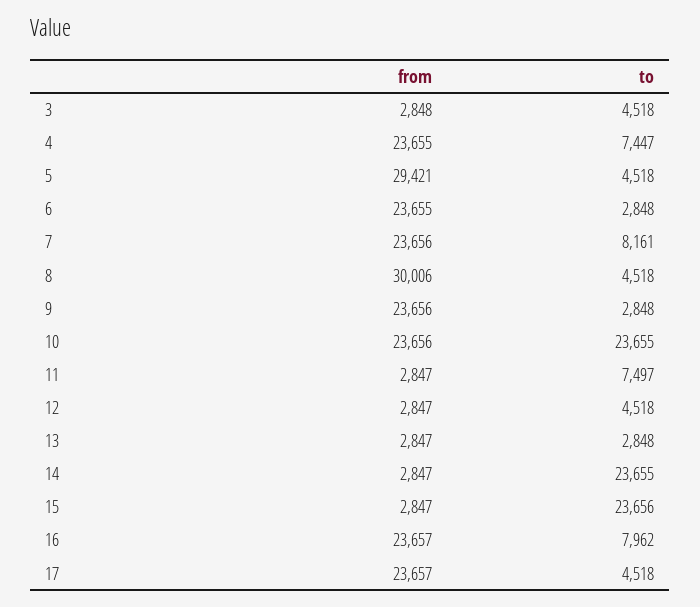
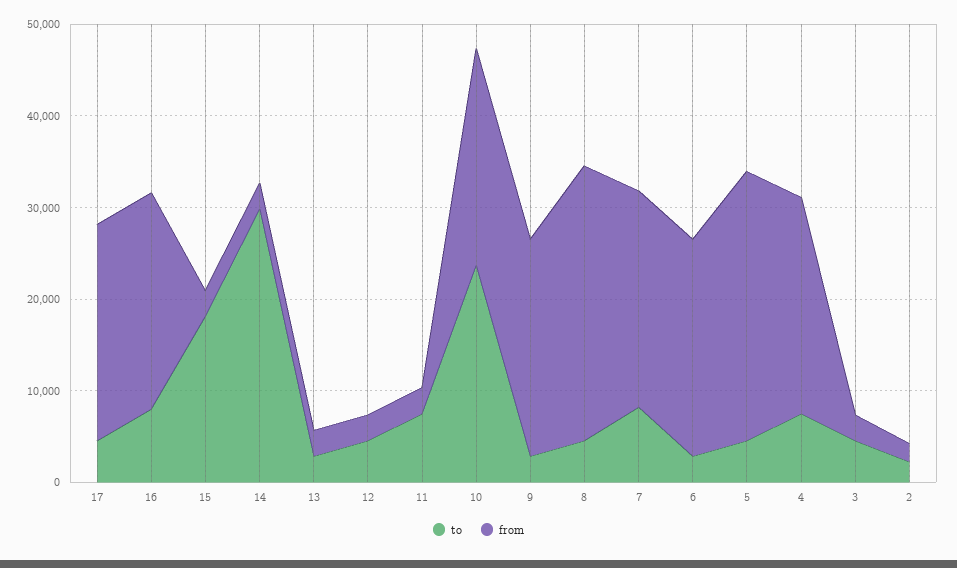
  {
    "from": {
      "3": 2848,
      "4": 23655,
      "5": 29421,
      "6": 23655,
      "7": 23656,
      "8": 30006,
      "9": 23656,
      "10": 23656,
      "11": 2847,
      "12": 2847,
      "13": 2847,
      "14": 2847,
      "15": 2847,
      "16": 23657,
-     "17": 23657
+     "17": 23657,
+     "2": 2000
    },
    "to": {
      "3": 4518,
      "4": 7447,
      "5": 4518,
      "6": 2848,
      "7": 8161,
      "8": 4518,
      "9": 2848,
      "10": 23655,
      "11": 7497,
      "12": 4518,
      "13": 2848,
-     "14": 23655,
+     "14": 30000,
-     "15": 23656,
+     "15": 18000,
      "16": 7962,
-     "17": 4518
+     "17": 4518,
+     "2": 2000
    }
  }

